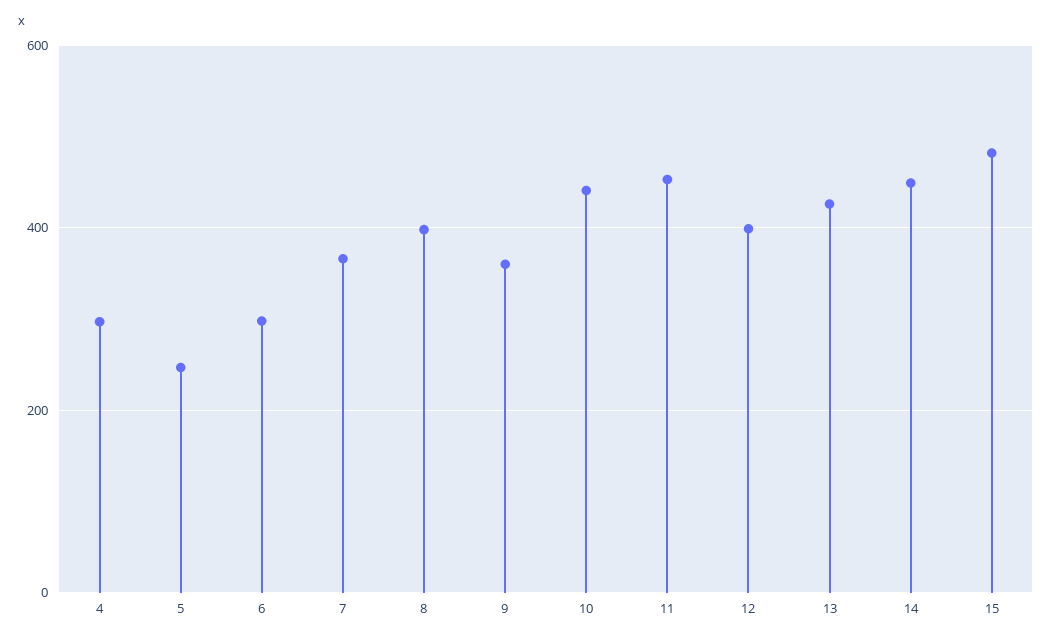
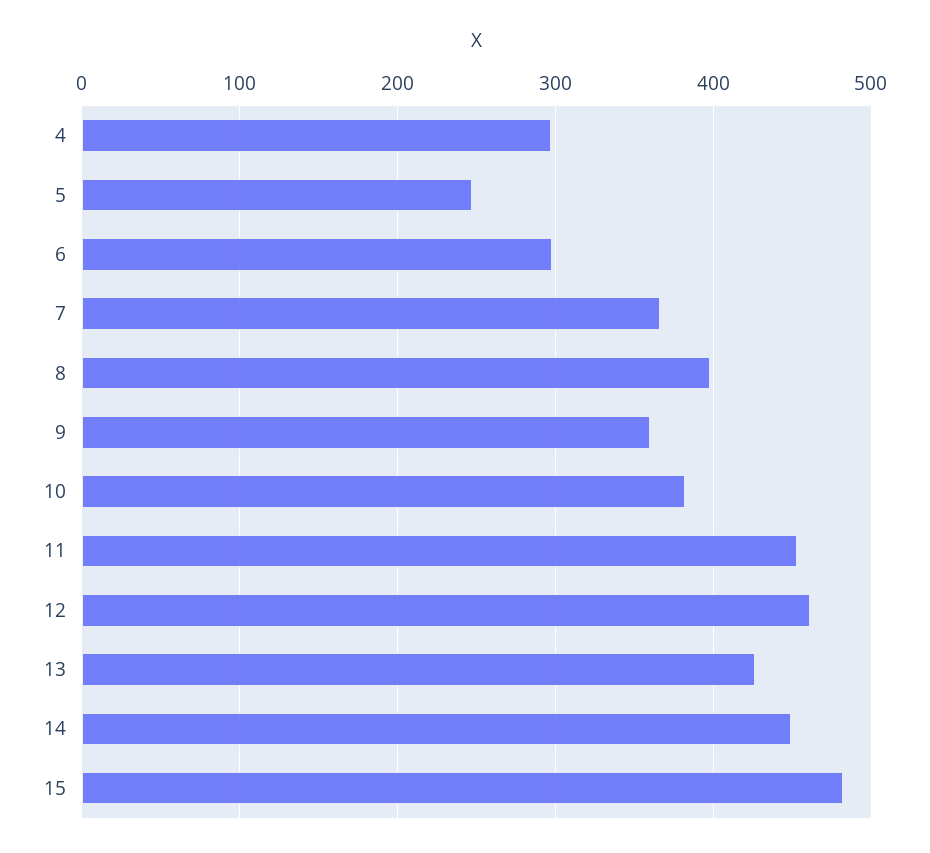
  {
    "4": 300,
    "5": 250,
    "6": 300,
    "7": 370,
    "8": 400,
    "9": 360,
-   "10": 440,
+   "10": 380,
    "11": 450,
-   "12": 400,
+   "12": 460,
    "13": 430,
    "14": 450,
    "15": 480
  }

